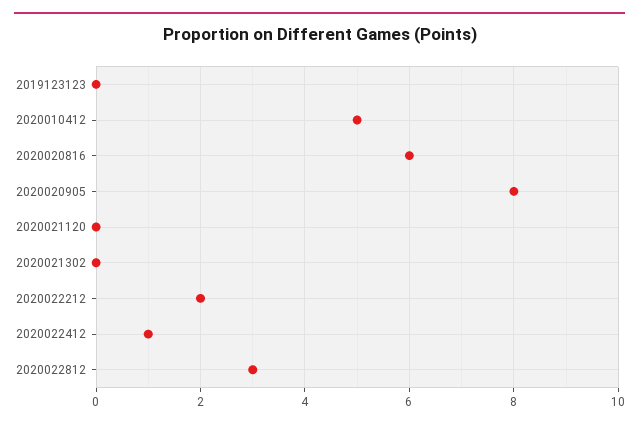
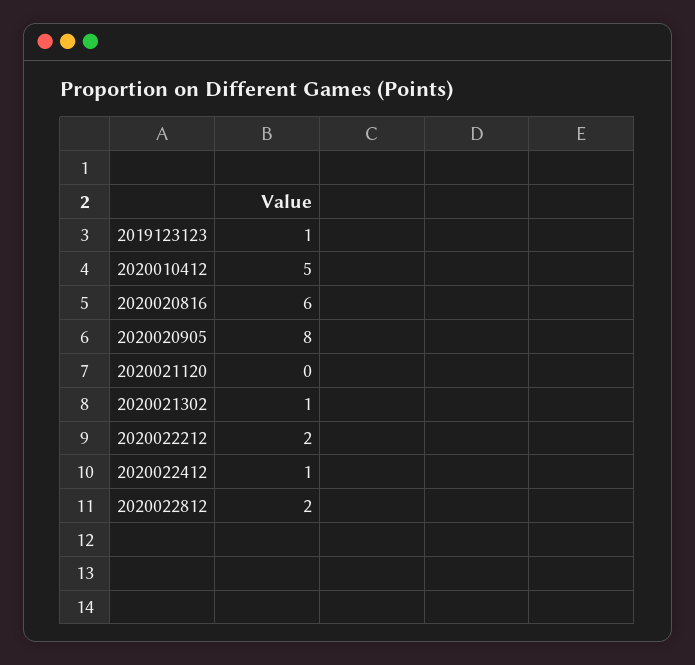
  {
-   "2019123123": 0,
+   "2019123123": 1,
    "2020010412": 5,
    "2020020816": 6,
    "2020020905": 8,
    "2020021120": 0,
-   "2020021302": 0,
+   "2020021302": 1,
    "2020022212": 2,
    "2020022412": 1,
-   "2020022812": 3
+   "2020022812": 2
  }

